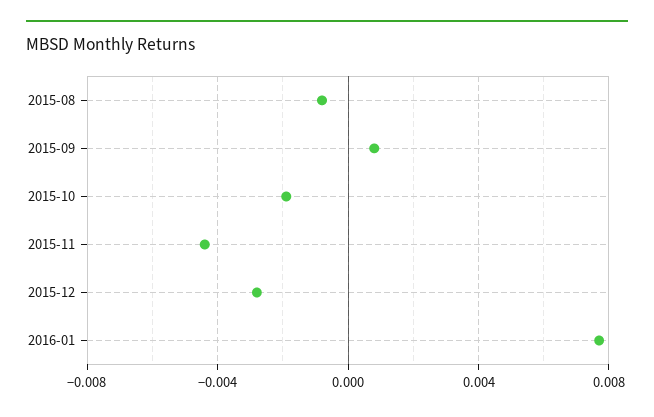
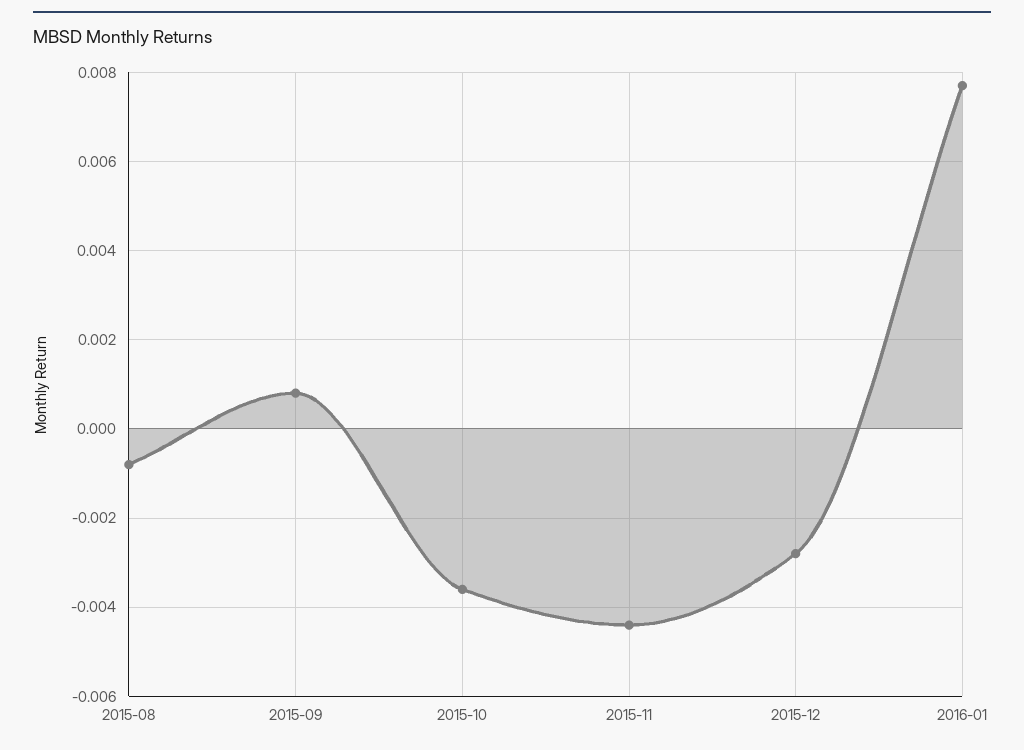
  {
    "2015-08": -0.001,
    "2015-09": 0.001,
-   "2015-10": -0.002,
+   "2015-10": -0.0035,
    "2015-11": -0.0045,
    "2015-12": -0.003,
    "2016-01": 0.0075
  }

